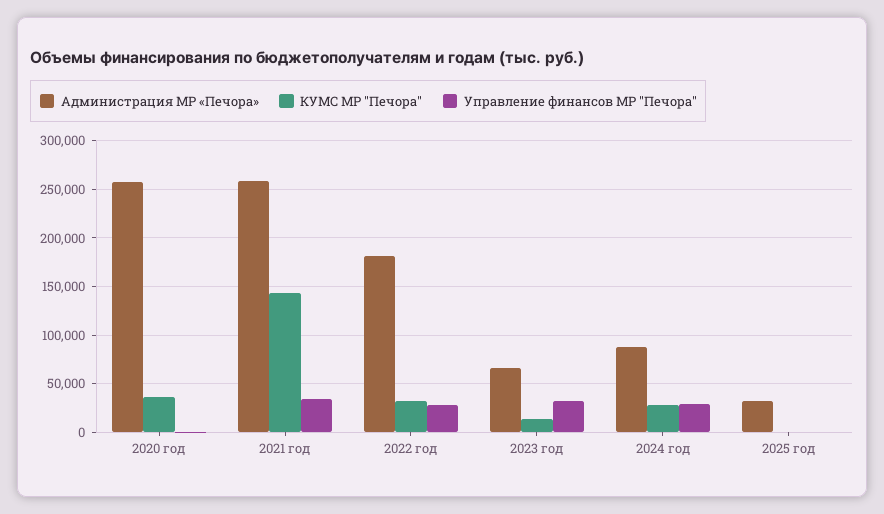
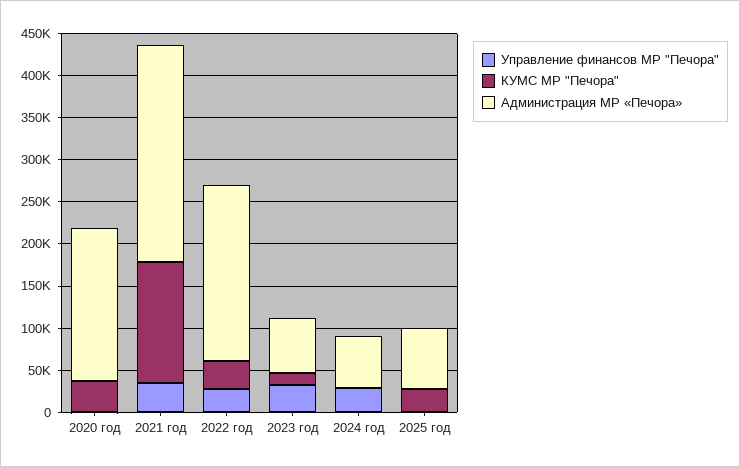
  {
    "Администрация МР «Печора»": {
-     "2020 год": 260000,
+     "2020 год": 180000,
      "2021 год": 260000,
-     "2022 год": 180000,
+     "2022 год": 210000,
      "2023 год": 70000,
-     "2024 год": 90000,
+     "2024 год": 60000,
-     "2025 год": 30000
+     "2025 год": 70000
    },
    "КУМС МР \"Печора\"": {
      "2020 год": 40000,
      "2021 год": 140000,
      "2022 год": 30000,
      "2023 год": 10000,
-     "2024 год": 30000,
+     "2024 год": 0,
-     "2025 год": 0
+     "2025 год": 30000
    },
    "Управление финансов МР \"Печора\"": {
      "2020 год": 0,
      "2021 год": 30000,
      "2022 год": 30000,
      "2023 год": 30000,
      "2024 год": 30000,
      "2025 год": 0
    }
  }

